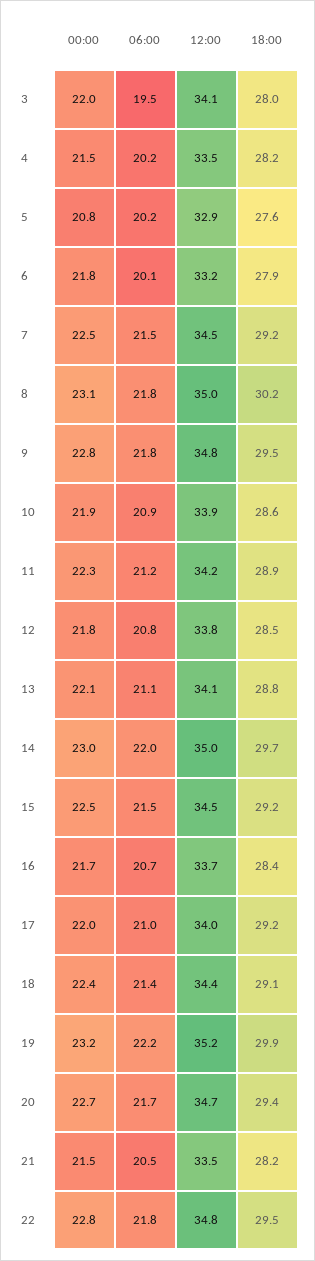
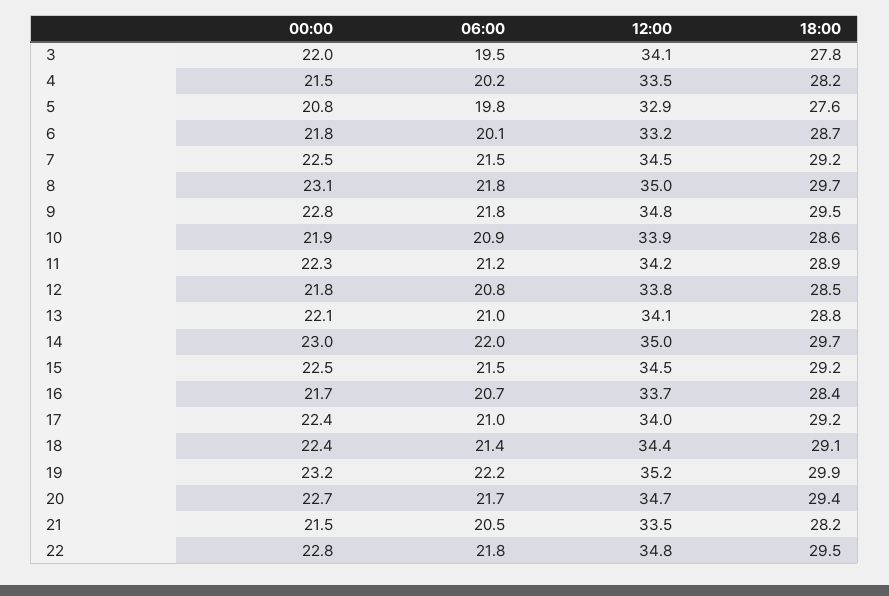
  {
    "00:00": {
      "3": 22,
      "4": 21.5,
      "5": 20.8,
      "6": 21.8,
      "7": 22.5,
      "8": 23.1,
      "9": 22.8,
      "10": 21.9,
      "11": 22.3,
      "12": 21.8,
      "13": 22.1,
      "14": 23,
      "15": 22.5,
      "16": 21.7,
-     "17": 22,
+     "17": 22.4,
      "18": 22.4,
      "19": 23.2,
      "20": 22.7,
      "21": 21.5,
      "22": 22.8
    },
    "06:00": {
      "3": 19.5,
      "4": 20.2,
-     "5": 20.2,
+     "5": 19.8,
      "6": 20.1,
      "7": 21.5,
      "8": 21.8,
      "9": 21.8,
      "10": 20.9,
      "11": 21.2,
      "12": 20.8,
-     "13": 21.1,
+     "13": 21,
      "14": 22,
      "15": 21.5,
      "16": 20.7,
      "17": 21,
      "18": 21.4,
      "19": 22.2,
      "20": 21.7,
      "21": 20.5,
      "22": 21.8
    },
    "12:00": {
      "3": 34.1,
      "4": 33.5,
      "5": 32.9,
      "6": 33.2,
      "7": 34.5,
      "8": 35,
      "9": 34.8,
      "10": 33.9,
      "11": 34.2,
      "12": 33.8,
      "13": 34.1,
      "14": 35,
      "15": 34.5,
      "16": 33.7,
      "17": 34,
      "18": 34.4,
      "19": 35.2,
      "20": 34.7,
      "21": 33.5,
      "22": 34.8
    },
    "18:00": {
-     "3": 28,
+     "3": 27.8,
      "4": 28.2,
      "5": 27.6,
-     "6": 27.9,
+     "6": 28.7,
      "7": 29.2,
-     "8": 30.2,
+     "8": 29.7,
      "9": 29.5,
      "10": 28.6,
      "11": 28.9,
      "12": 28.5,
      "13": 28.8,
      "14": 29.7,
      "15": 29.2,
      "16": 28.4,
      "17": 29.2,
      "18": 29.1,
      "19": 29.9,
      "20": 29.4,
      "21": 28.2,
      "22": 29.5
    }
  }

